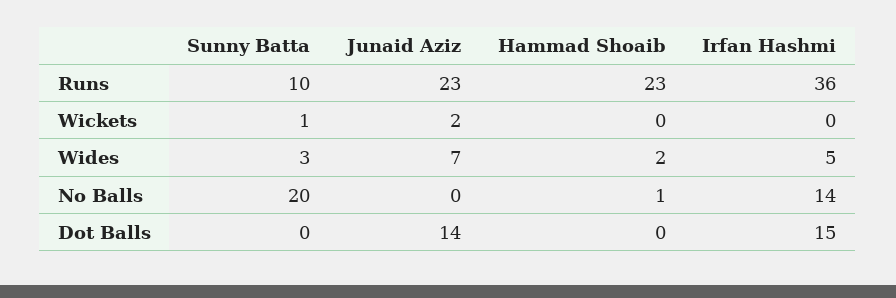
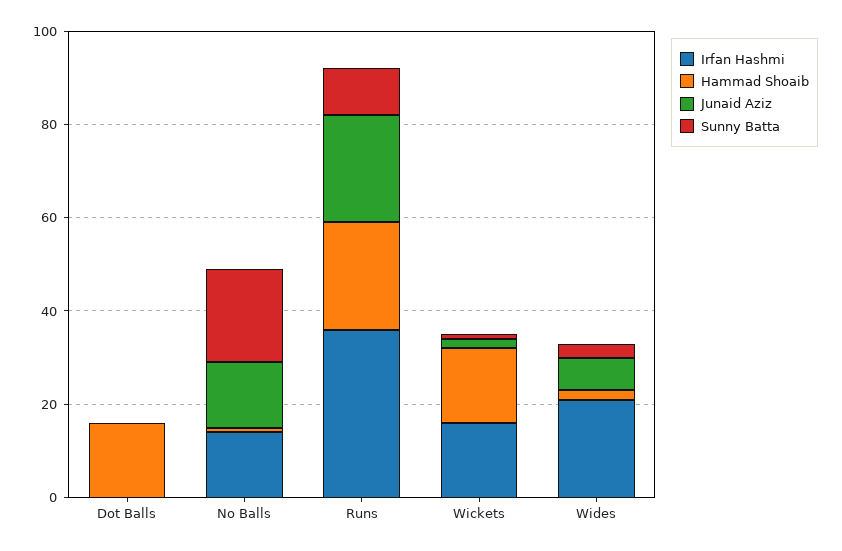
  {
    "Sunny Batta": {
      "Runs": 10,
      "Wickets": 1,
      "Wides": 3,
      "No Balls": 20,
      "Dot Balls": 0
    },
    "Junaid Aziz": {
      "Runs": 23,
      "Wickets": 2,
      "Wides": 7,
-     "No Balls": 0,
+     "No Balls": 15,
-     "Dot Balls": 14
+     "Dot Balls": 0
    },
    "Hammad Shoaib": {
      "Runs": 23,
-     "Wickets": 0,
+     "Wickets": 15,
      "Wides": 2,
      "No Balls": 1,
-     "Dot Balls": 0
+     "Dot Balls": 15
    },
    "Irfan Hashmi": {
      "Runs": 36,
-     "Wickets": 0,
+     "Wickets": 15,
-     "Wides": 5,
+     "Wides": 20,
      "No Balls": 14,
-     "Dot Balls": 15
+     "Dot Balls": 0
    }
  }

